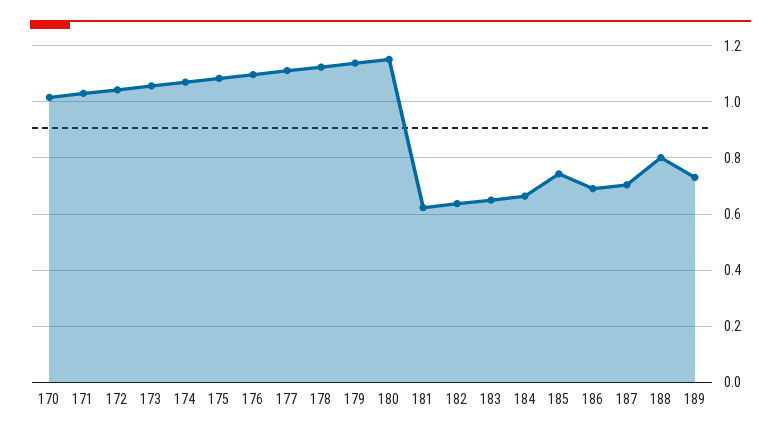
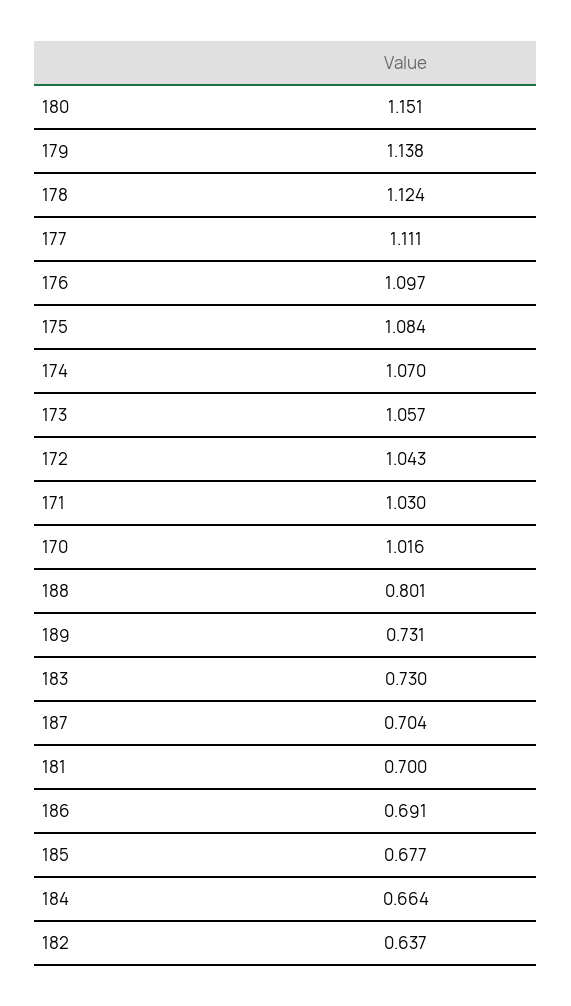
  {
    "170": 1.016,
    "171": 1.03,
    "172": 1.043,
    "173": 1.057,
    "174": 1.07,
    "175": 1.084,
    "176": 1.097,
    "177": 1.111,
    "178": 1.124,
    "179": 1.138,
    "180": 1.151,
-   "181": 0.625,
+   "181": 0.7,
    "182": 0.637,
-   "183": 0.65,
+   "183": 0.73,
    "184": 0.664,
-   "185": 0.75,
+   "185": 0.677,
    "186": 0.691,
    "187": 0.704,
    "188": 0.801,
    "189": 0.731
  }

